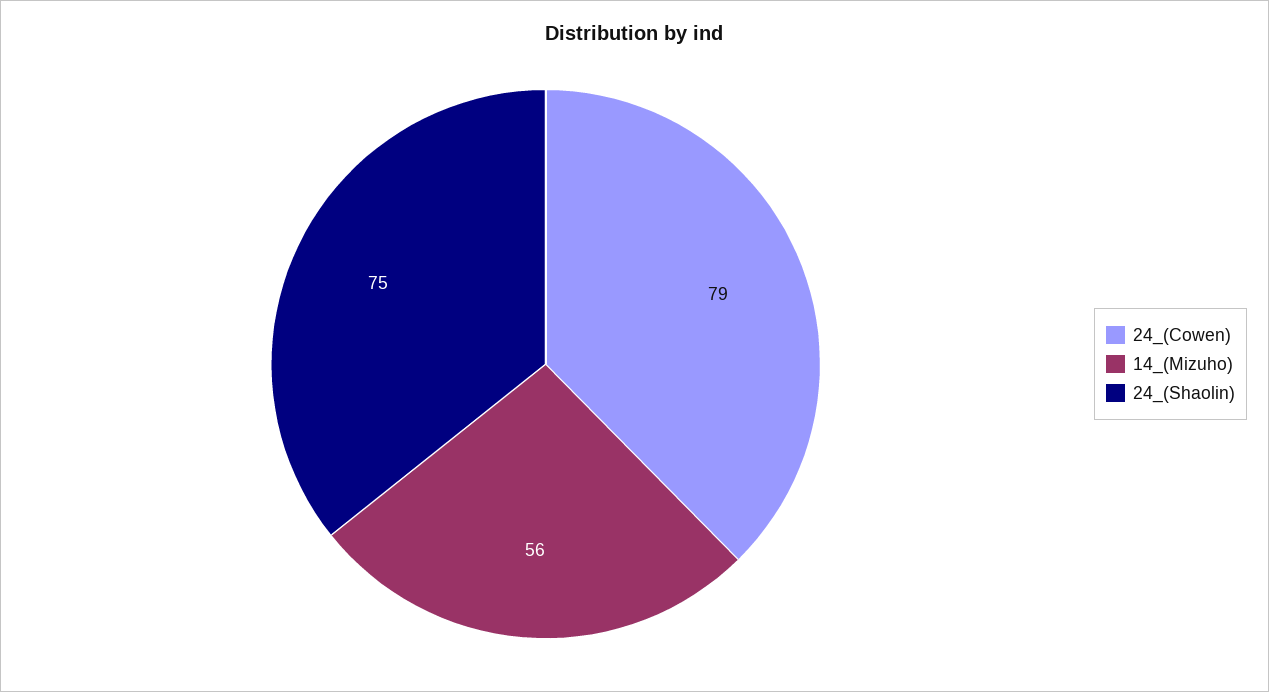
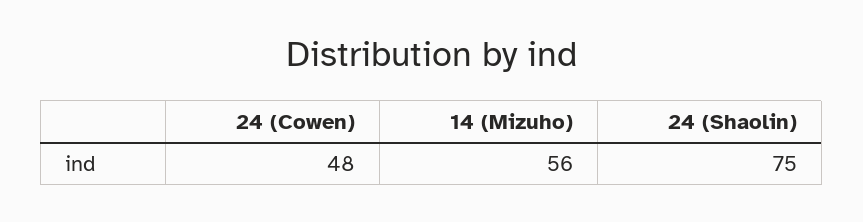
  {
-   "24_(Cowen)": 79,
+   "24_(Cowen)": 48,
    "14_(Mizuho)": 56,
    "24_(Shaolin)": 75
  }

